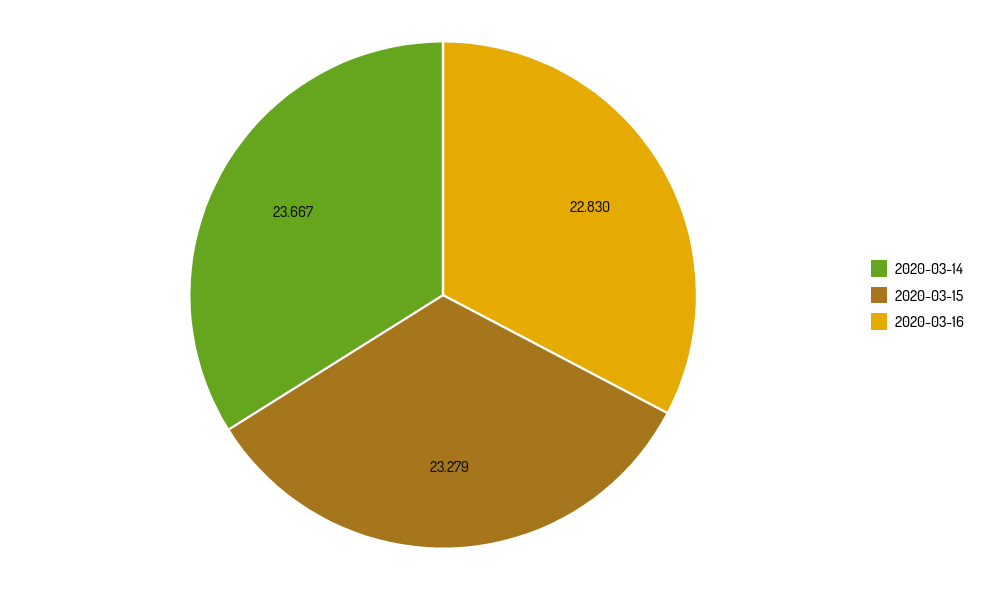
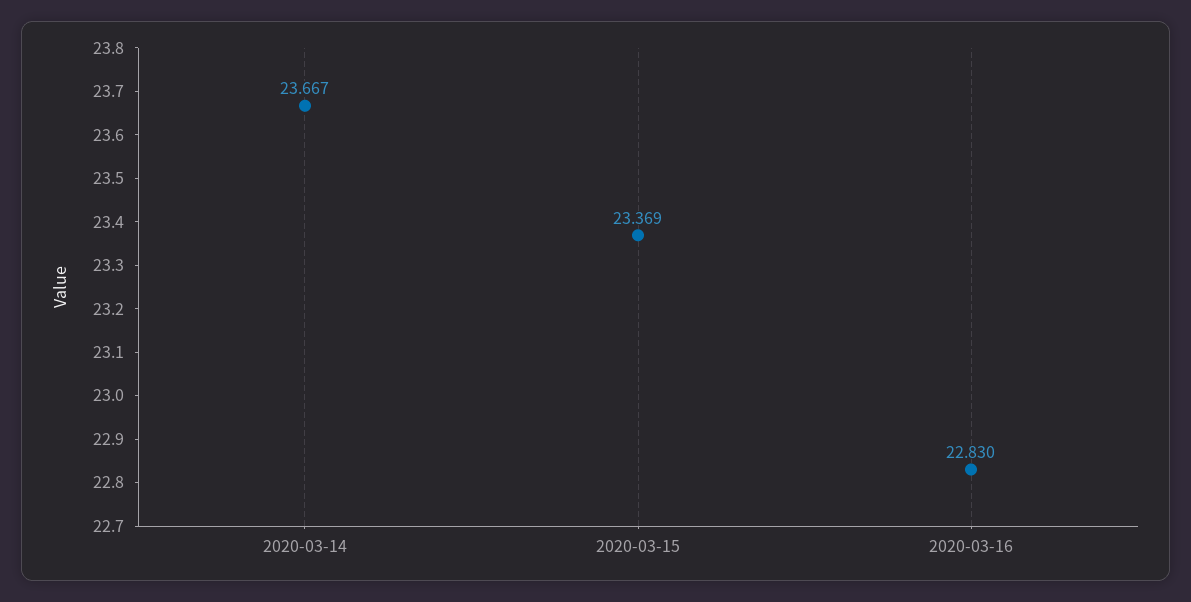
  {
    "2020-03-14": 23.667,
-   "2020-03-15": 23.279,
+   "2020-03-15": 23.369,
    "2020-03-16": 22.83
  }

